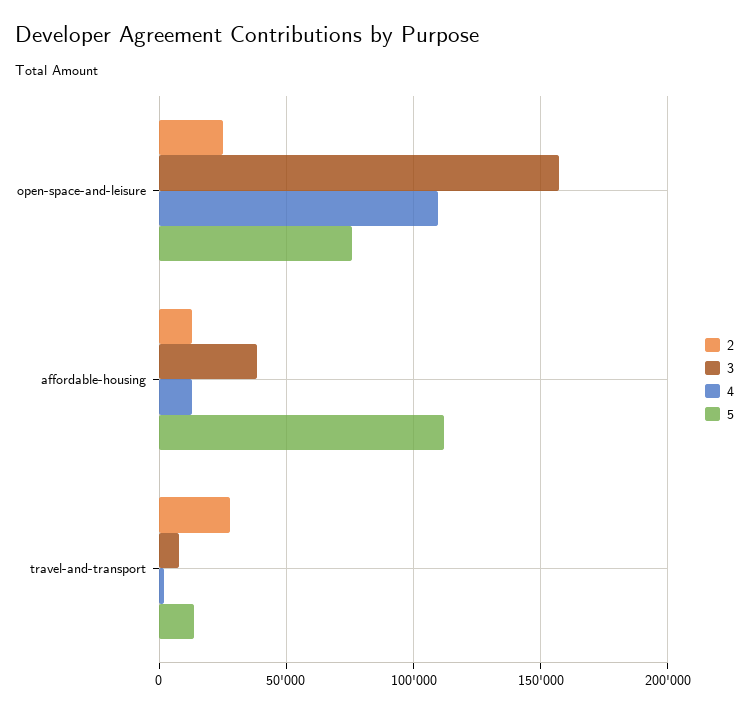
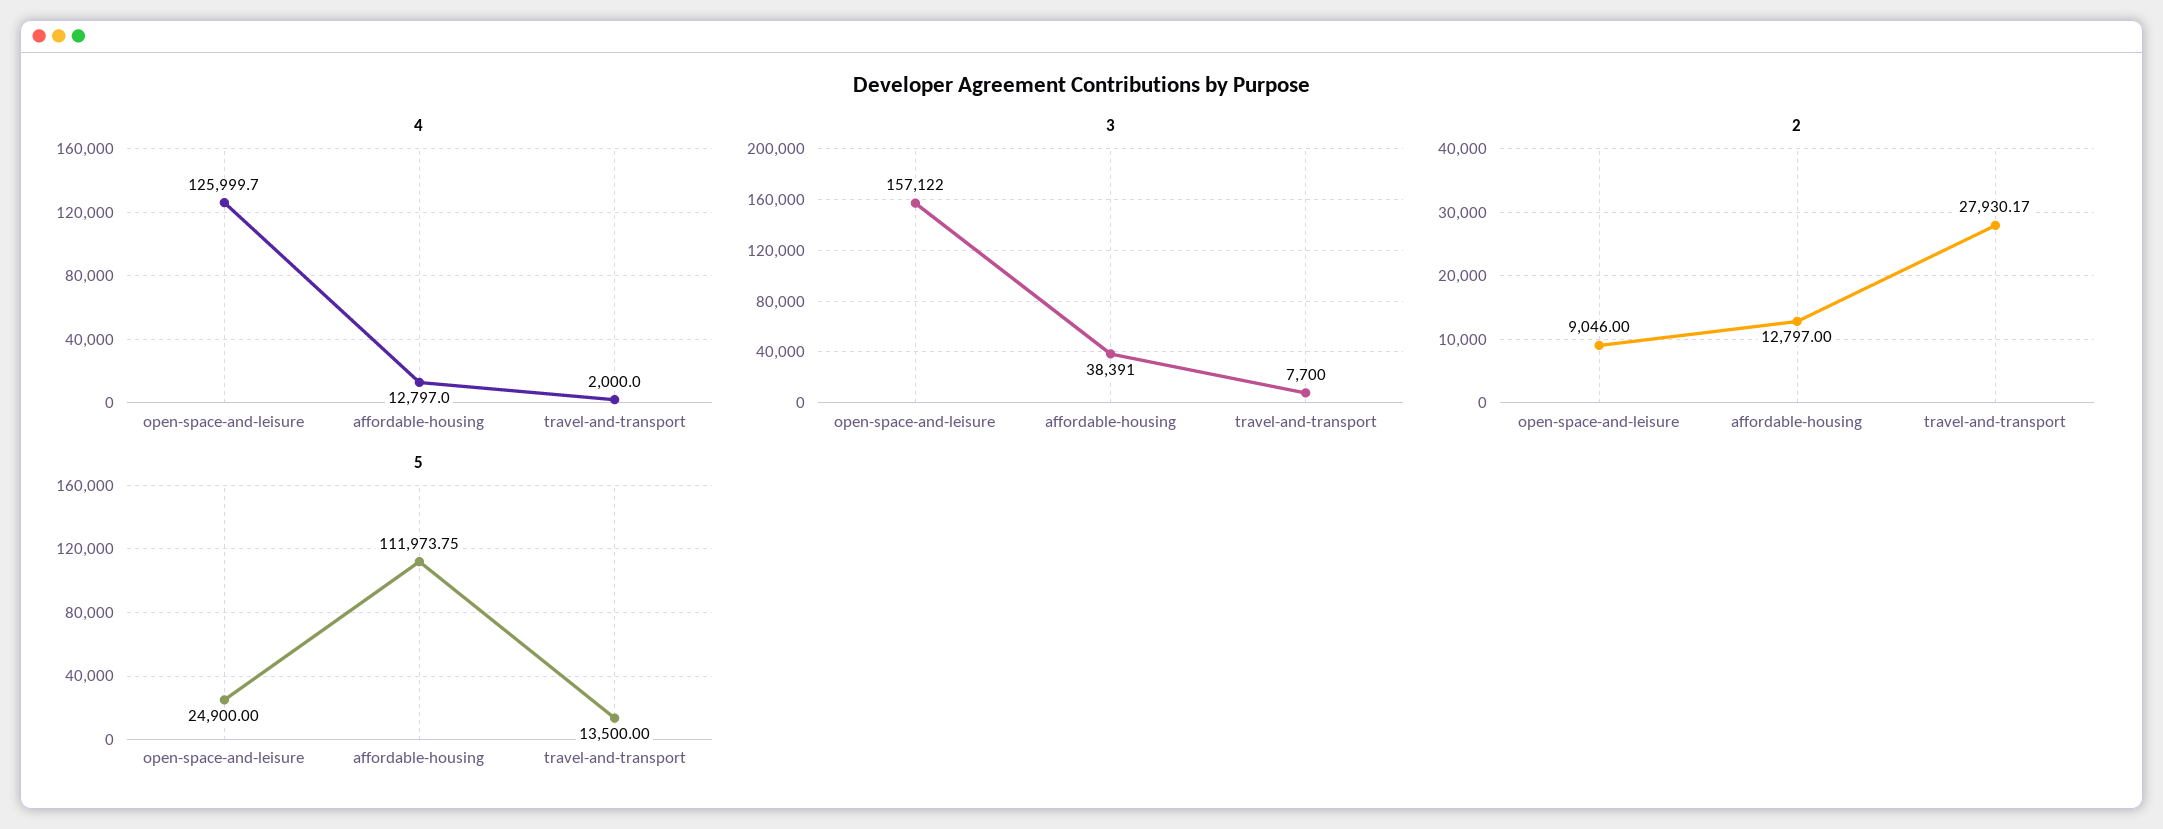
  {
    "2": {
-     "open-space-and-leisure": 25000,
+     "open-space-and-leisure": 9046,
      "affordable-housing": 12797,
      "travel-and-transport": 27930.17
    },
    "3": {
      "open-space-and-leisure": 157122,
      "affordable-housing": 38391,
      "travel-and-transport": 7700
    },
    "4": {
-     "open-space-and-leisure": 110000,
+     "open-space-and-leisure": 125999.7,
      "affordable-housing": 12797,
      "travel-and-transport": 2000
    },
    "5": {
-     "open-space-and-leisure": 75000,
+     "open-space-and-leisure": 24900,
      "affordable-housing": 111973.75,
      "travel-and-transport": 13500
    }
  }

